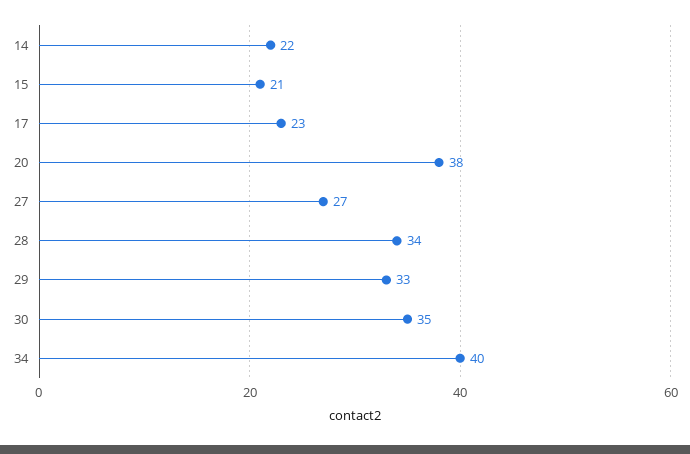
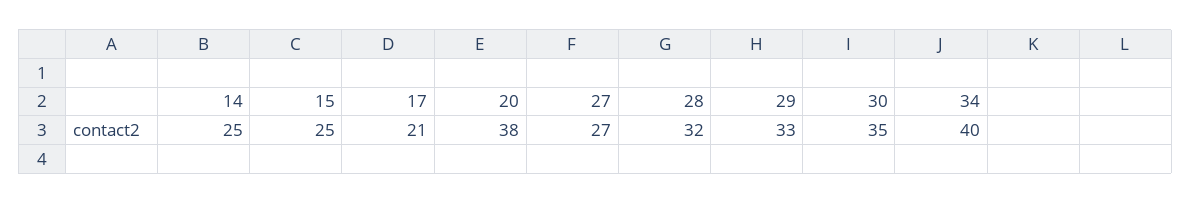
  {
-   "14": 22,
+   "14": 25,
-   "15": 21,
+   "15": 25,
-   "17": 23,
+   "17": 21,
    "20": 38,
    "27": 27,
-   "28": 34,
+   "28": 32,
    "29": 33,
    "30": 35,
    "34": 40
  }

